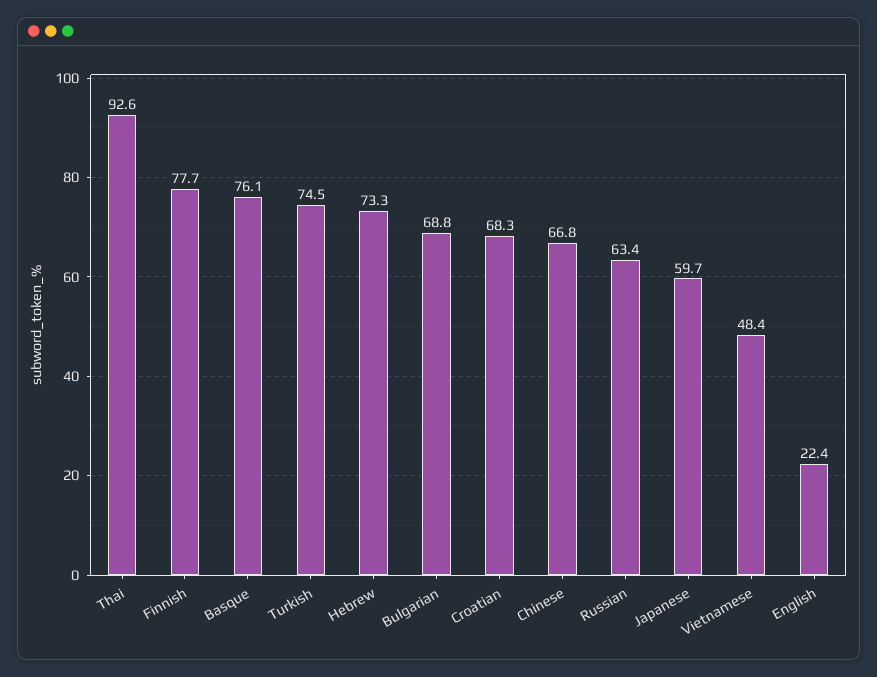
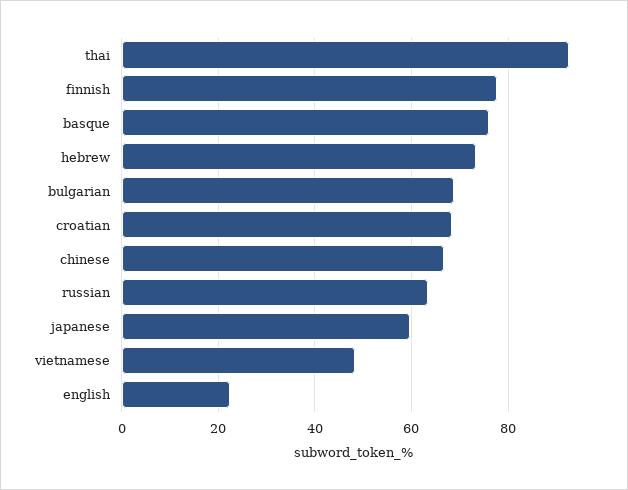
  {
    "Thai": 92.6,
    "Finnish": 77.7,
    "Basque": 76.1,
-   "Turkish": 74.5,
    "Hebrew": 73.3,
    "Bulgarian": 68.8,
    "Croatian": 68.3,
    "Chinese": 66.8,
    "Russian": 63.4,
    "Japanese": 59.7,
    "Vietnamese": 48.4,
    "English": 22.4
  }

